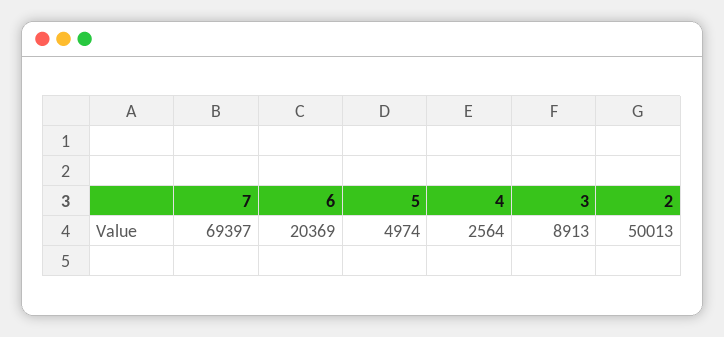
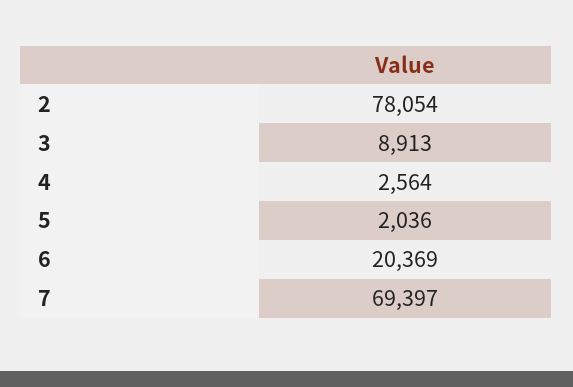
  {
    "7": 69397,
    "6": 20369,
-   "5": 4974,
+   "5": 2036,
    "4": 2564,
    "3": 8913,
-   "2": 50013
+   "2": 78054
  }

